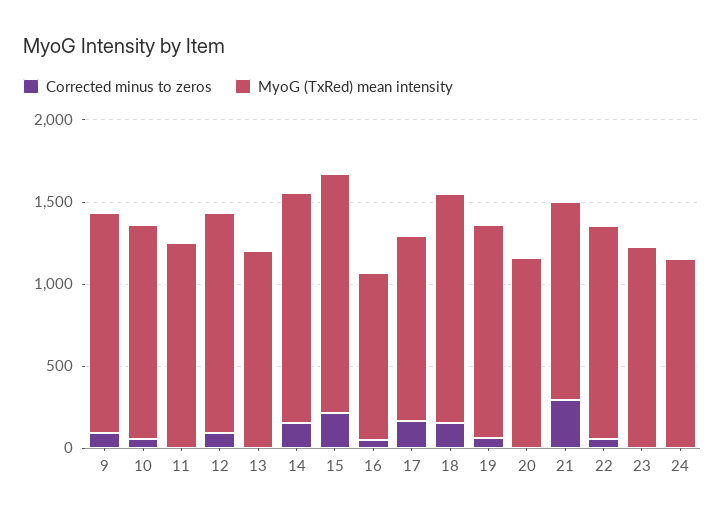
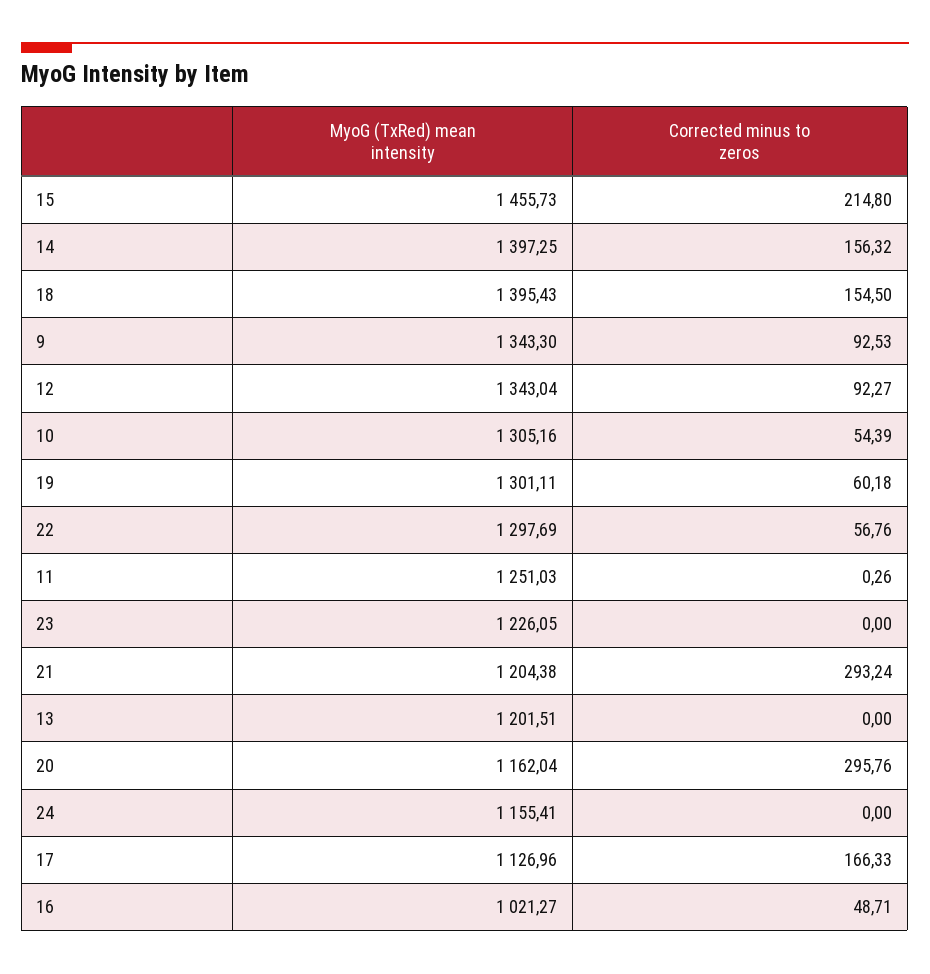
  {
    "Corrected minus to zeros": {
      "9": 92.53,
      "10": 54.39,
      "11": 0.26,
      "12": 92.27,
      "13": 0,
      "14": 156.32,
      "15": 214.8,
      "16": 48.71,
      "17": 166.33,
      "18": 154.5,
      "19": 60.18,
-     "20": 0,
+     "20": 295.76,
      "21": 293.24,
      "22": 56.76,
      "23": 0,
      "24": 0
    },
    "MyoG (TxRed) mean intensity": {
      "9": 1343.3,
      "10": 1305.16,
      "11": 1251.03,
      "12": 1343.04,
      "13": 1201.51,
      "14": 1397.25,
      "15": 1455.73,
      "16": 1021.27,
      "17": 1126.96,
      "18": 1395.43,
      "19": 1301.11,
      "20": 1162.04,
      "21": 1204.38,
      "22": 1297.69,
      "23": 1226.05,
      "24": 1155.41
    }
  }

